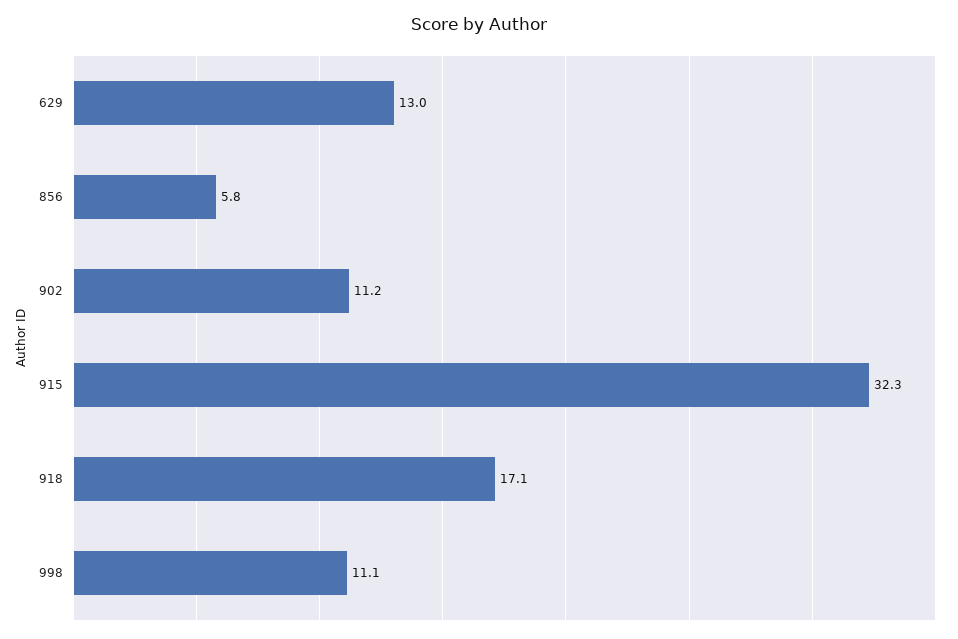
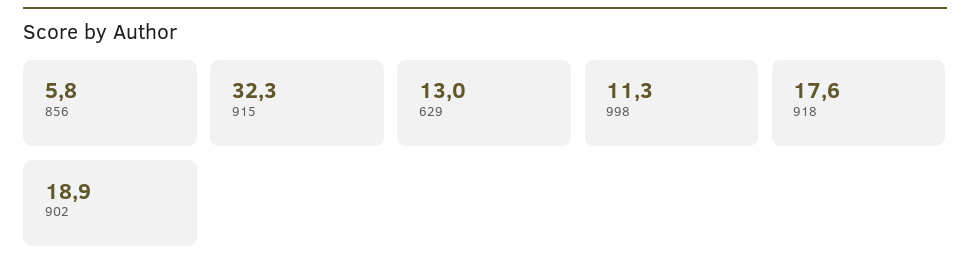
  {
    "629": 13,
    "856": 5.8,
-   "902": 11.2,
+   "902": 18.9,
    "915": 32.3,
-   "918": 17.1,
+   "918": 17.6,
-   "998": 11.1
+   "998": 11.3
  }

